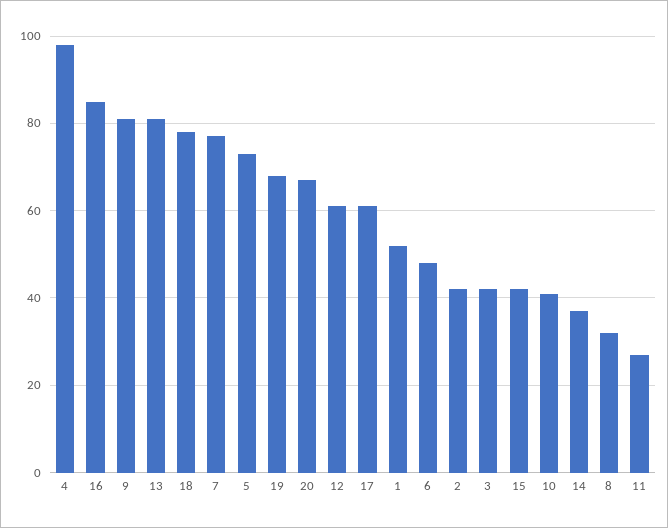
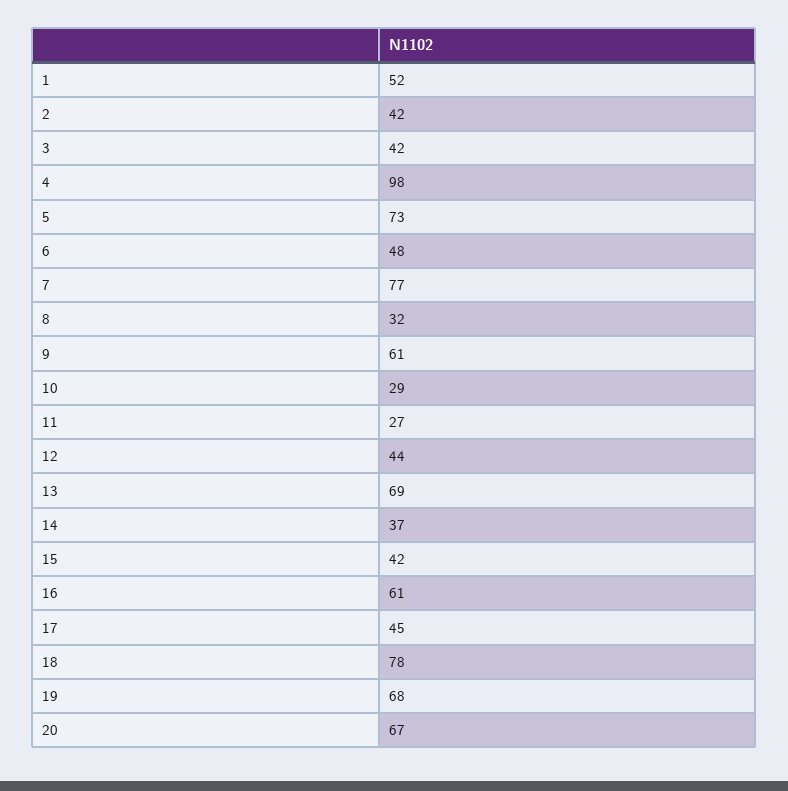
  {
    "4": 98,
-   "16": 85,
+   "16": 61,
-   "9": 80,
+   "9": 61,
-   "13": 80,
+   "13": 69,
    "18": 78,
    "7": 77,
    "5": 73,
    "19": 68,
    "20": 67,
-   "12": 60,
+   "12": 44,
-   "17": 60,
+   "17": 45,
    "1": 52,
    "6": 48,
    "2": 42,
    "3": 42,
    "15": 42,
-   "10": 40,
+   "10": 29,
    "14": 37,
    "8": 32,
    "11": 27
  }

